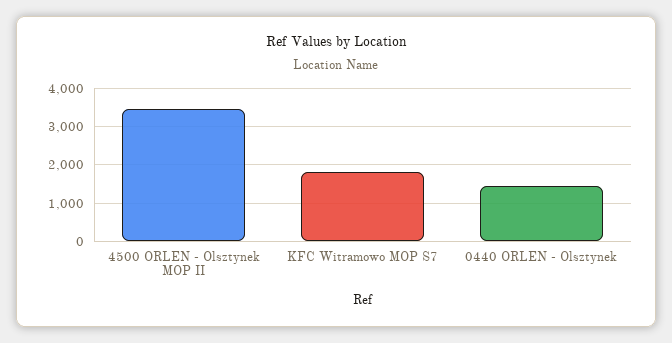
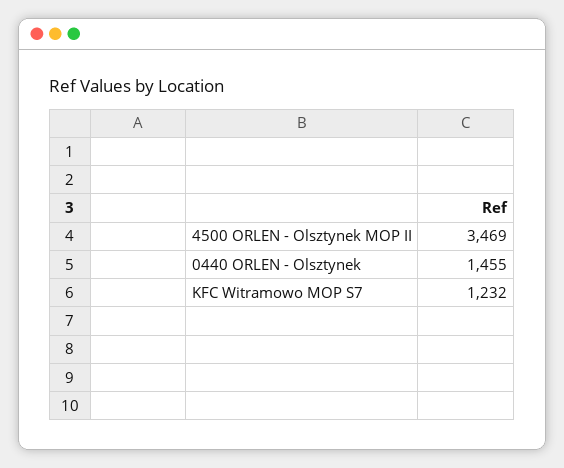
  {
    "4500 ORLEN - Olsztynek MOP II": 3469,
-   "KFC Witramowo MOP S7": 1800,
+   "KFC Witramowo MOP S7": 1232,
    "0440 ORLEN - Olsztynek": 1455
  }

